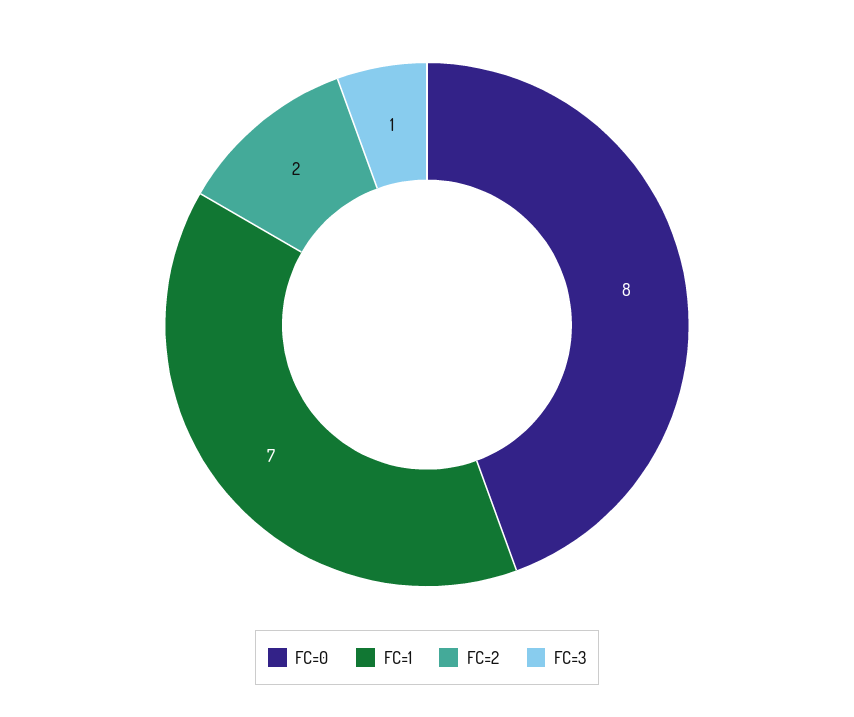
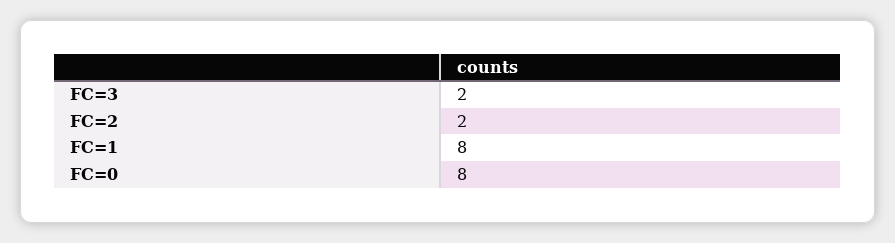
  {
    "FC=0": 8,
-   "FC=1": 7,
+   "FC=1": 8,
    "FC=2": 2,
-   "FC=3": 1
+   "FC=3": 2
  }

